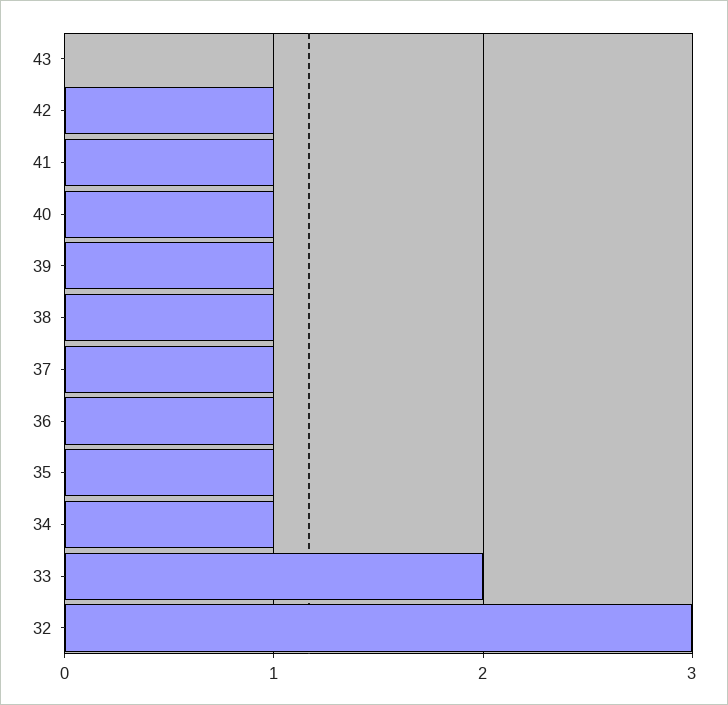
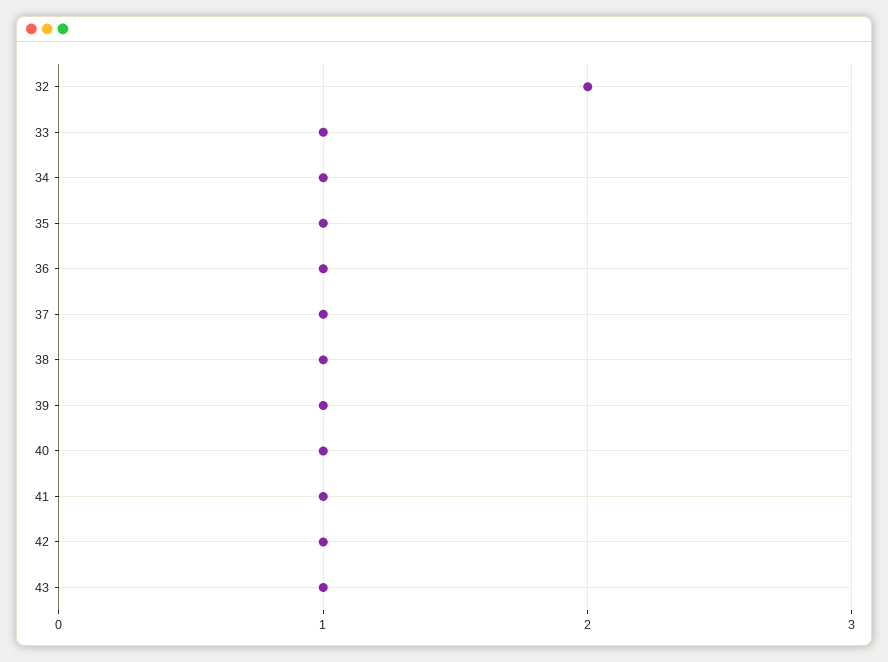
  {
-   "43": 0,
+   "43": 1,
    "42": 1,
    "41": 1,
    "40": 1,
    "39": 1,
    "38": 1,
    "37": 1,
    "36": 1,
    "35": 1,
    "34": 1,
-   "33": 2,
+   "33": 1,
-   "32": 3
+   "32": 2
  }

